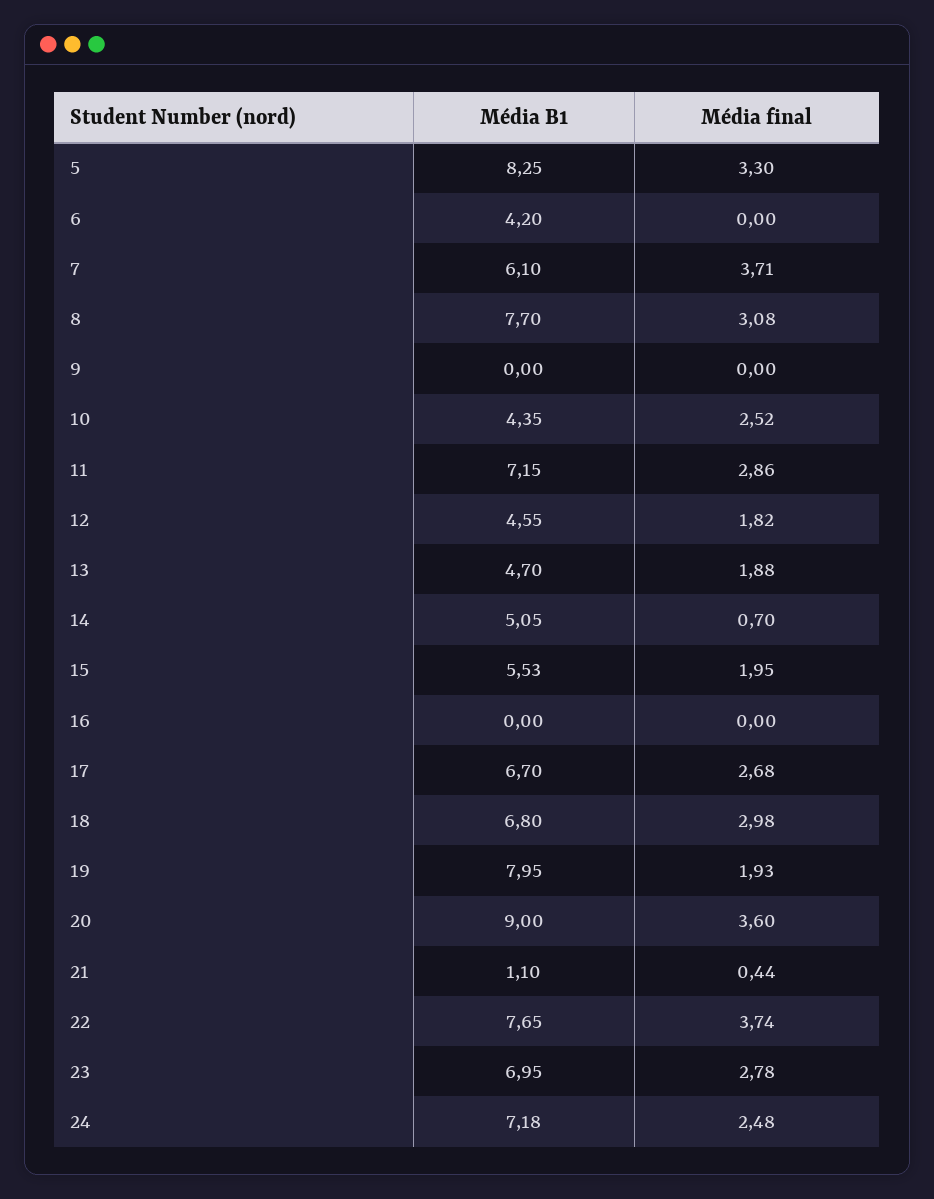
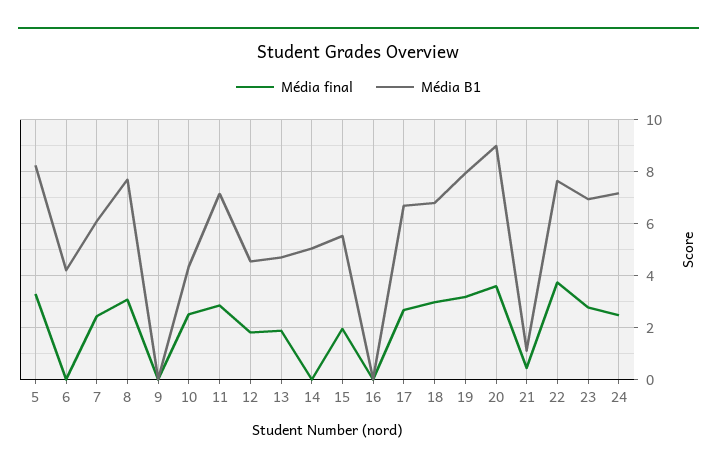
  {
    "Média B1": {
      "5": 8.25,
      "6": 4.2,
      "7": 6.1,
      "8": 7.7,
      "9": 0,
      "10": 4.35,
      "11": 7.15,
      "12": 4.55,
      "13": 4.7,
      "14": 5.05,
      "15": 5.53,
      "16": 0,
      "17": 6.7,
      "18": 6.8,
      "19": 7.95,
      "20": 9,
      "21": 1.1,
      "22": 7.65,
      "23": 6.95,
      "24": 7.18
    },
    "Média final": {
      "5": 3.3,
      "6": 0,
-     "7": 3.71,
+     "7": 2.5,
      "8": 3.08,
      "9": 0,
      "10": 2.52,
      "11": 2.86,
      "12": 1.82,
      "13": 1.88,
-     "14": 0.7,
+     "14": 0,
      "15": 1.95,
      "16": 0,
      "17": 2.68,
      "18": 2.98,
-     "19": 1.93,
+     "19": 3.25,
      "20": 3.6,
      "21": 0.44,
      "22": 3.74,
      "23": 2.78,
      "24": 2.48
    }
  }

